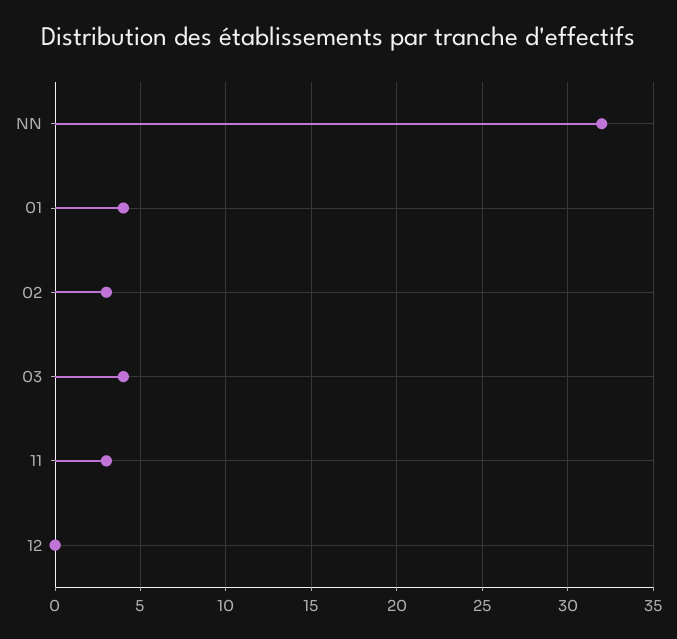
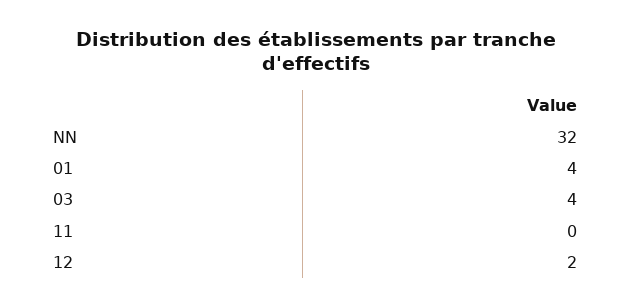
  {
    "NN": 32,
    "01": 4,
-   "02": 3,
    "03": 4,
-   "11": 3,
+   "11": 0,
-   "12": 0
+   "12": 2
  }

